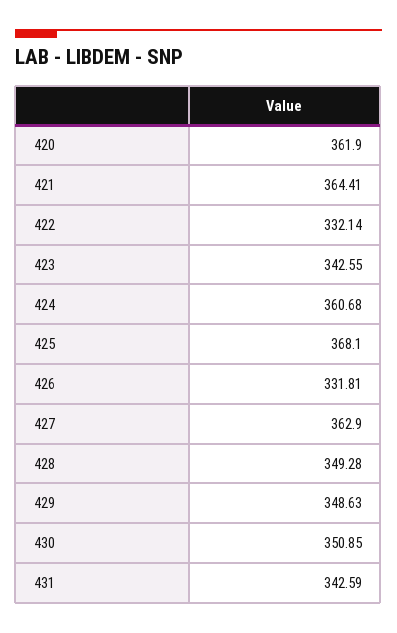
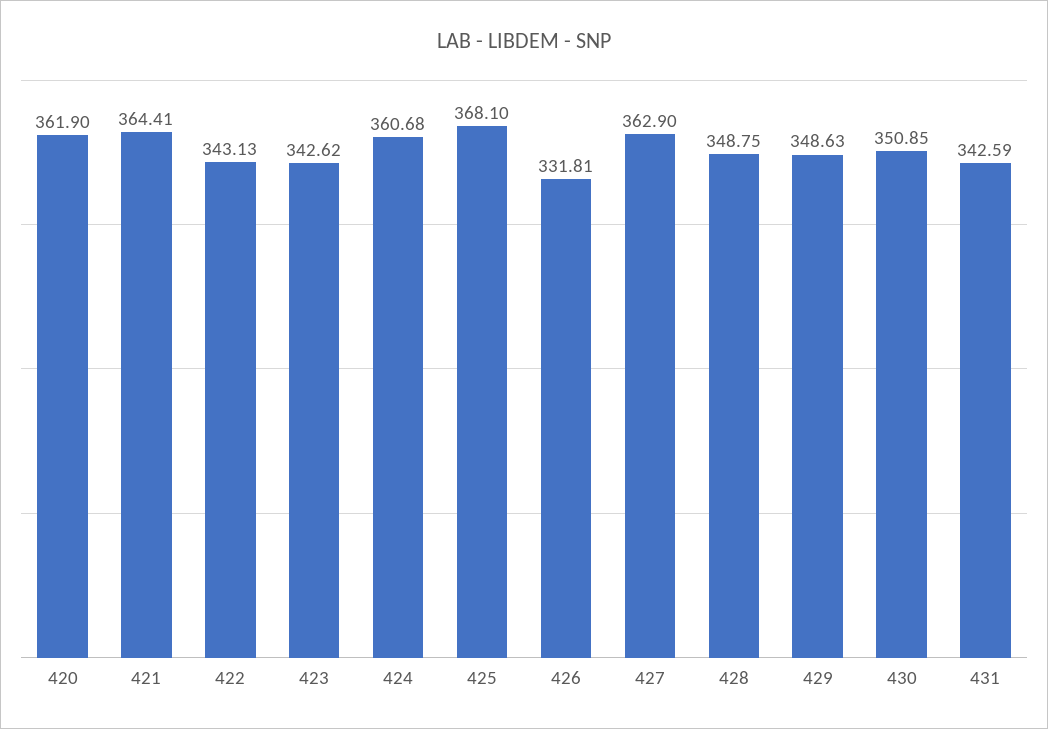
  {
    "420": 361.9,
    "421": 364.41,
-   "422": 332.14,
+   "422": 343.13,
-   "423": 342.55,
+   "423": 342.62,
    "424": 360.68,
    "425": 368.1,
    "426": 331.81,
    "427": 362.9,
-   "428": 349.28,
+   "428": 348.75,
    "429": 348.63,
    "430": 350.85,
    "431": 342.59
  }

